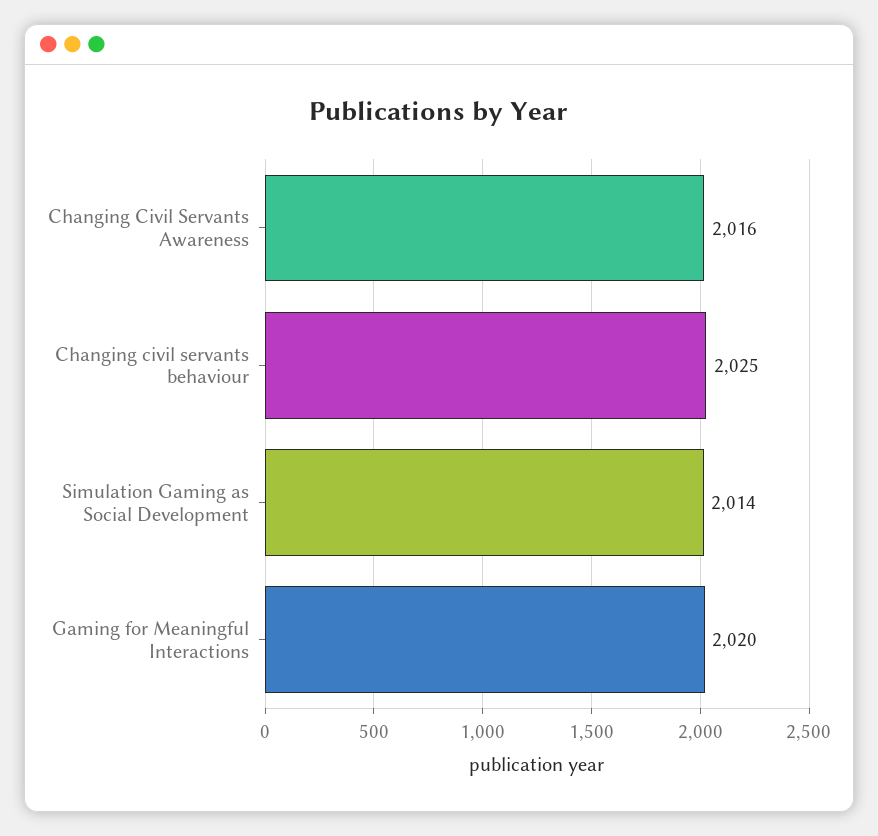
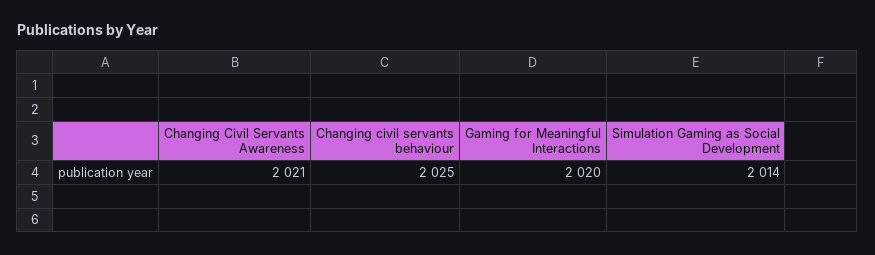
  {
-   "Changing Civil Servants Awareness": 2016,
+   "Changing Civil Servants Awareness": 2021,
    "Changing civil servants behaviour": 2025,
    "Simulation Gaming as Social Development": 2014,
    "Gaming for Meaningful Interactions": 2020
  }

